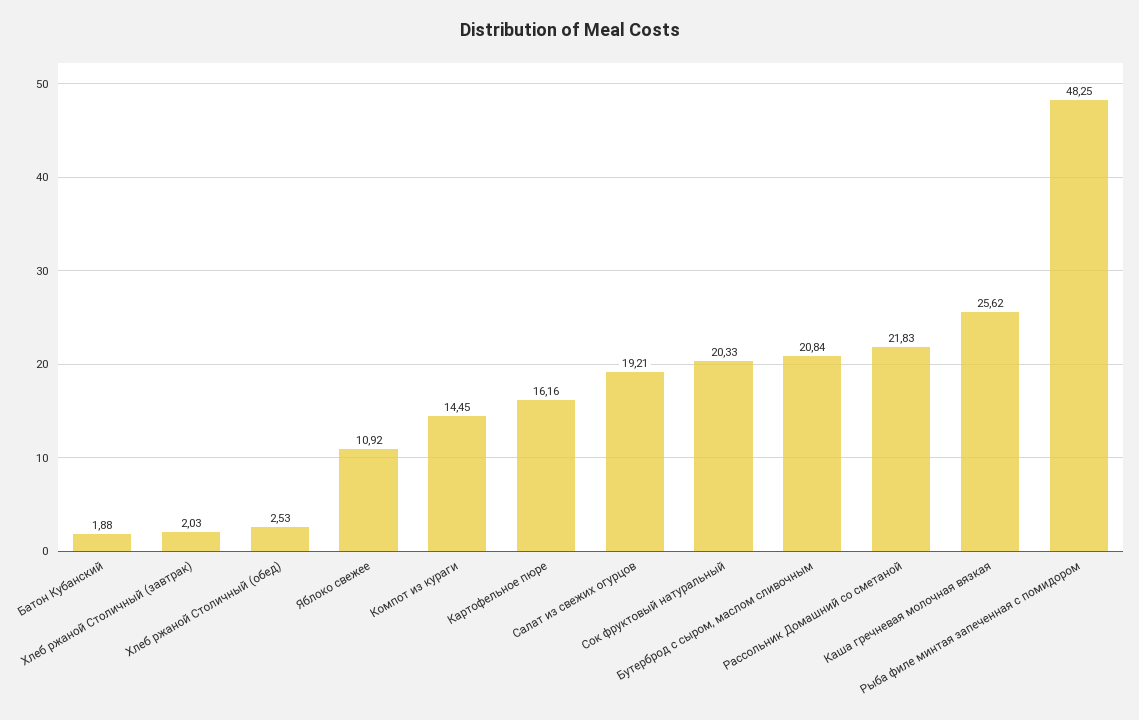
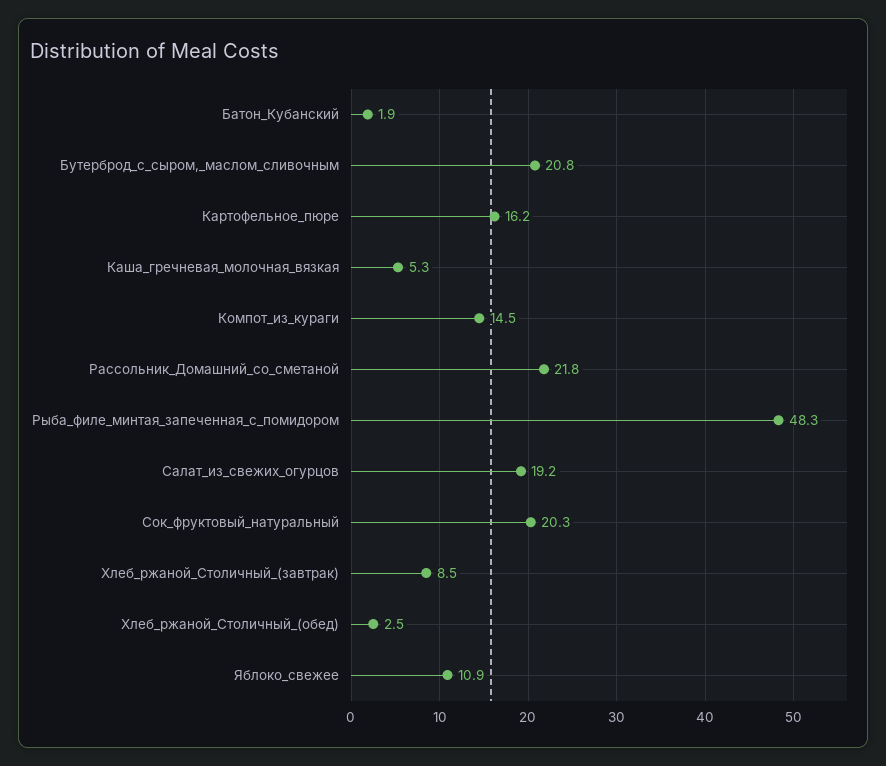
  {
    "Батон Кубанский": 1.88,
-   "Хлеб ржаной Столичный (завтрак)": 2.03,
+   "Хлеб ржаной Столичный (завтрак)": 8.5,
    "Хлеб ржаной Столичный (обед)": 2.53,
    "Яблоко свежее": 10.92,
    "Компот из кураги": 14.45,
    "Картофельное пюре": 16.16,
    "Салат из свежих огурцов": 19.21,
    "Сок фруктовый натуральный": 20.33,
    "Бутерброд с сыром, маслом сливочным": 20.84,
    "Рассольник Домашний со сметаной": 21.83,
-   "Каша гречневая молочная вязкая": 25.62,
+   "Каша гречневая молочная вязкая": 5.3,
    "Рыба филе минтая запеченная с помидором": 48.25
  }

